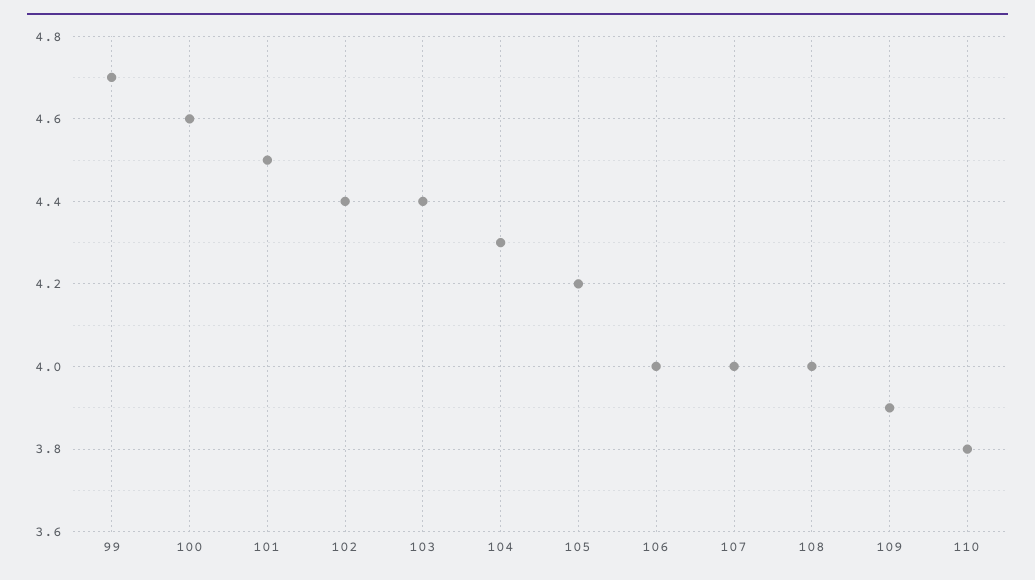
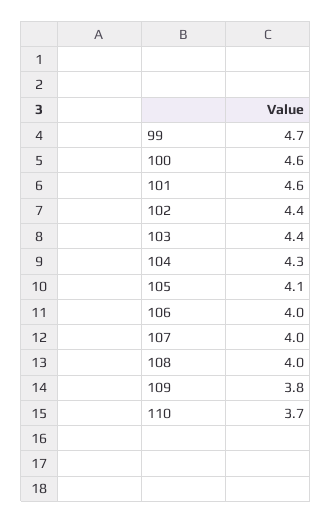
  {
    "99": 4.7,
    "100": 4.6,
-   "101": 4.5,
+   "101": 4.6,
    "102": 4.4,
    "103": 4.4,
    "104": 4.3,
-   "105": 4.2,
+   "105": 4.1,
    "106": 4,
    "107": 4,
    "108": 4,
-   "109": 3.9,
+   "109": 3.8,
-   "110": 3.8
+   "110": 3.7
  }

